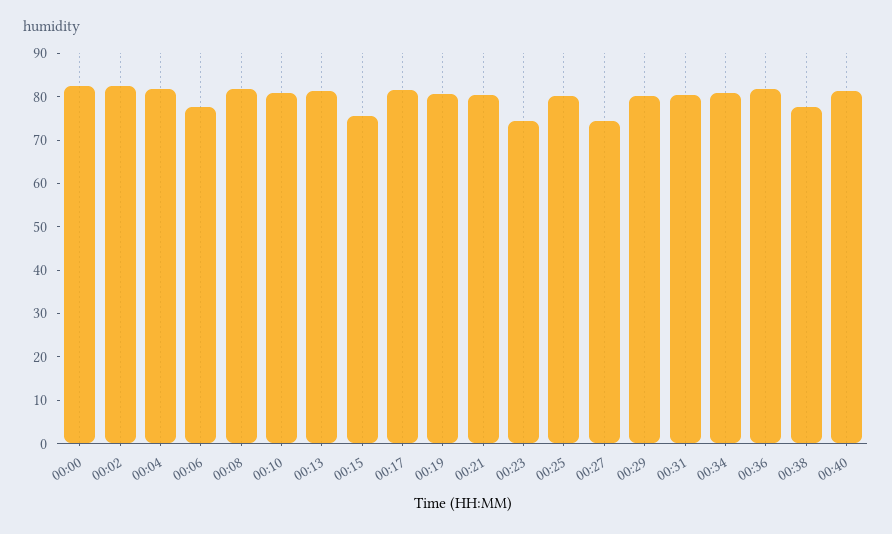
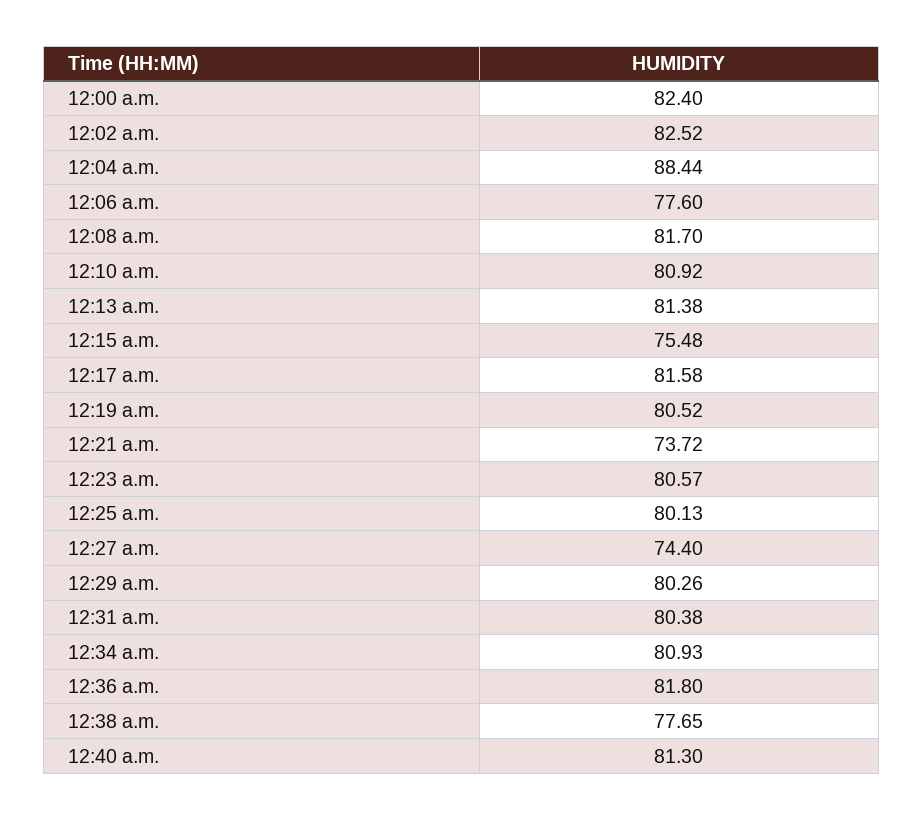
  {
    "00:00": 82.4,
    "00:02": 82.52,
-   "00:04": 82,
+   "00:04": 88.44,
    "00:06": 77.6,
    "00:08": 81.7,
    "00:10": 80.92,
    "00:13": 81.38,
    "00:15": 75.48,
    "00:17": 81.58,
    "00:19": 80.52,
-   "00:21": 80,
+   "00:21": 73.72,
-   "00:23": 74,
+   "00:23": 80.57,
    "00:25": 80.13,
    "00:27": 74.4,
    "00:29": 80.26,
    "00:31": 80.38,
    "00:34": 80.93,
    "00:36": 81.8,
    "00:38": 77.65,
    "00:40": 81.3
  }

